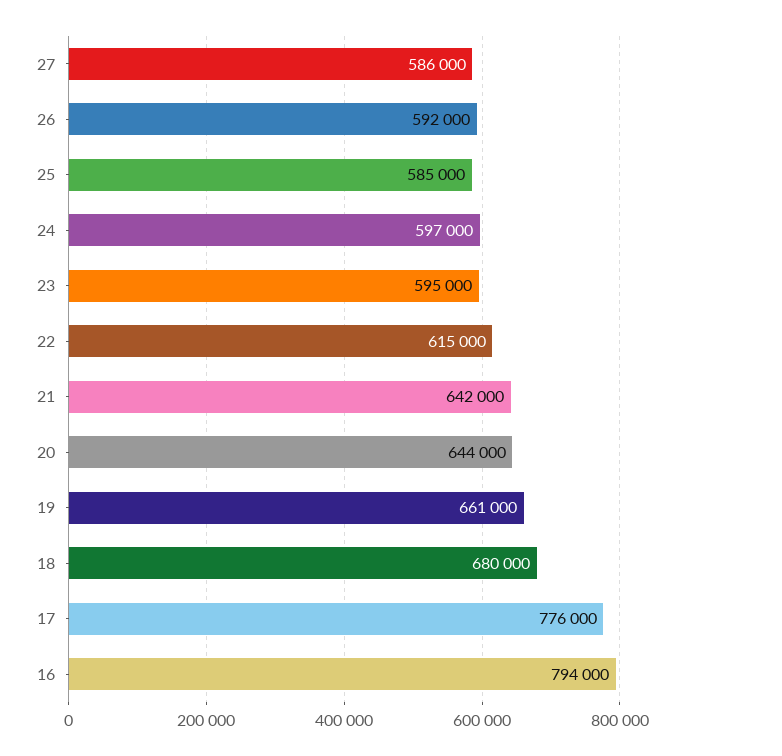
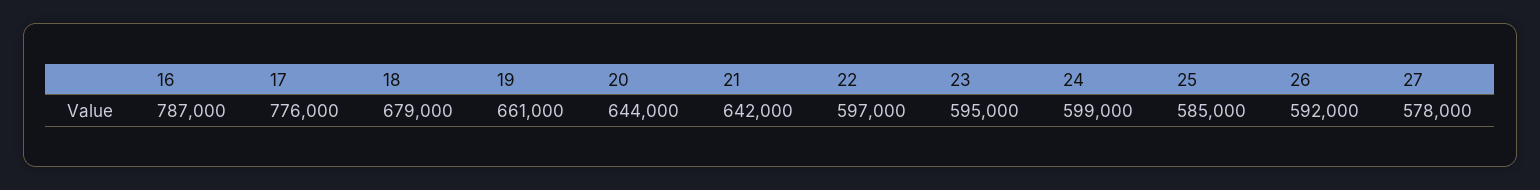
  {
-   "27": 586000,
+   "27": 578000,
    "26": 592000,
    "25": 585000,
-   "24": 597000,
+   "24": 599000,
    "23": 595000,
-   "22": 615000,
+   "22": 597000,
    "21": 642000,
    "20": 644000,
    "19": 661000,
-   "18": 680000,
+   "18": 679000,
    "17": 776000,
-   "16": 794000
+   "16": 787000
  }

